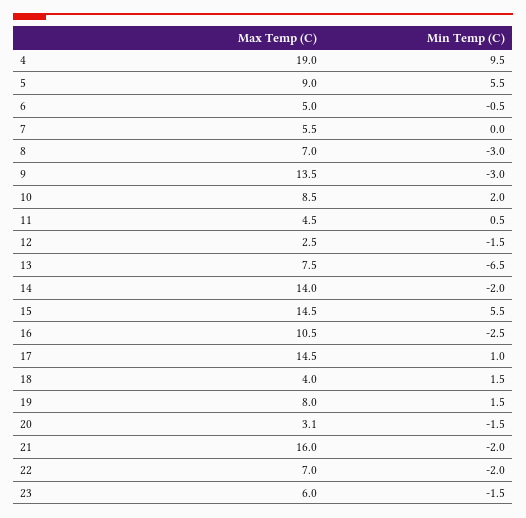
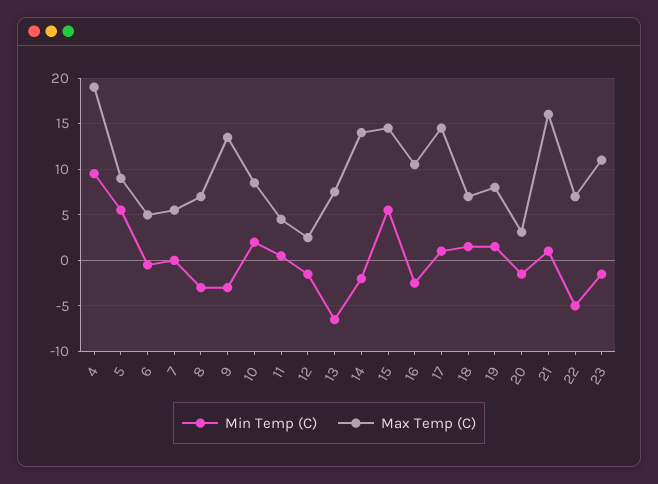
  {
    "Max Temp (C)": {
      "4": 19,
      "5": 9,
      "6": 5,
      "7": 5.5,
      "8": 7,
      "9": 13.5,
      "10": 8.5,
      "11": 4.5,
      "12": 2.5,
      "13": 7.5,
      "14": 14,
      "15": 14.5,
      "16": 10.5,
      "17": 14.5,
-     "18": 4,
+     "18": 7,
      "19": 8,
      "20": 3.1,
      "21": 16,
      "22": 7,
-     "23": 6
+     "23": 11
    },
    "Min Temp (C)": {
      "4": 9.5,
      "5": 5.5,
      "6": -0.5,
      "7": 0,
      "8": -3,
      "9": -3,
      "10": 2,
      "11": 0.5,
      "12": -1.5,
      "13": -6.5,
      "14": -2,
      "15": 5.5,
      "16": -2.5,
      "17": 1,
      "18": 1.5,
      "19": 1.5,
      "20": -1.5,
-     "21": -2,
+     "21": 1,
-     "22": -2,
+     "22": -5,
      "23": -1.5
    }
  }

